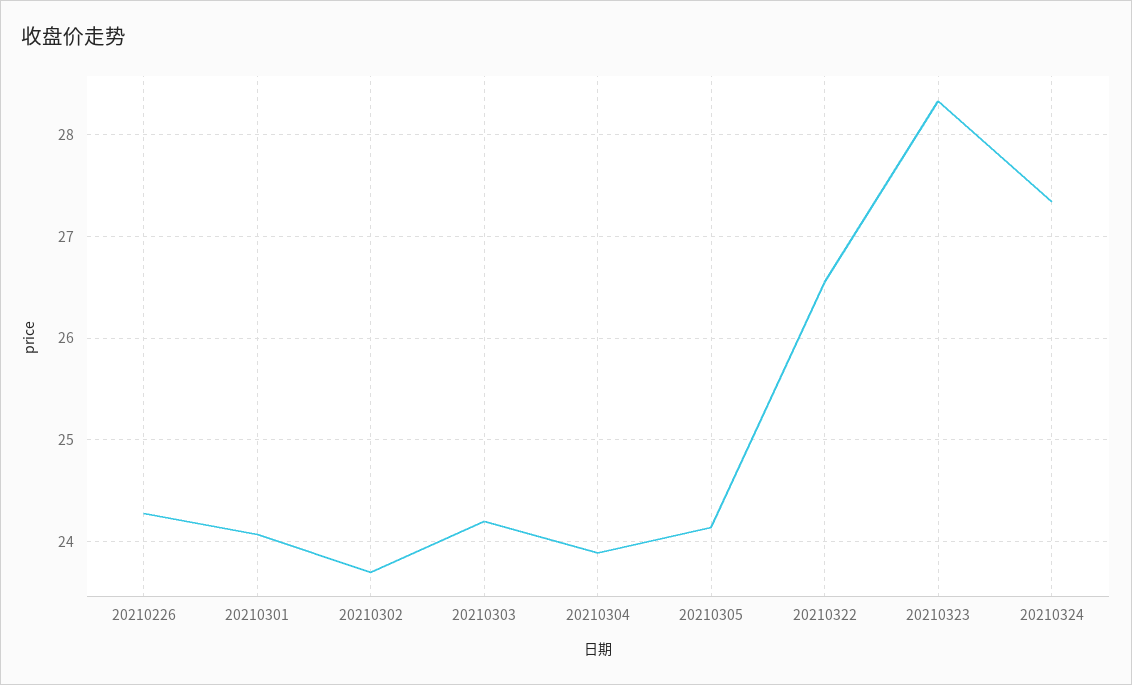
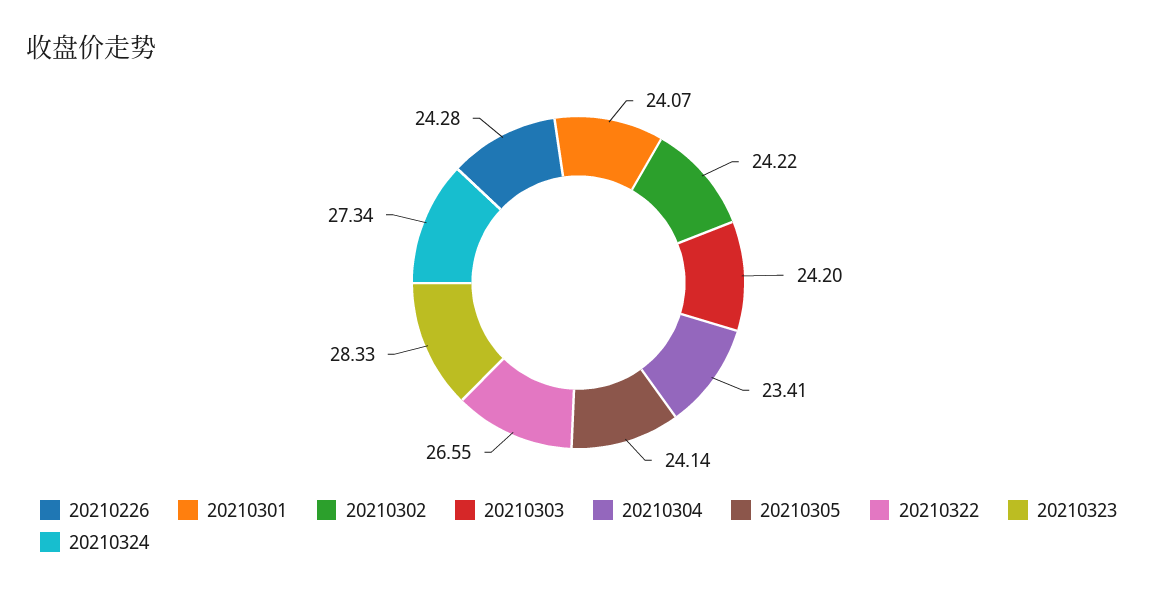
  {
    "20210226": 24.28,
    "20210301": 24.07,
-   "20210302": 23.7,
+   "20210302": 24.22,
    "20210303": 24.2,
-   "20210304": 23.9,
+   "20210304": 23.41,
    "20210305": 24.14,
    "20210322": 26.55,
    "20210323": 28.33,
    "20210324": 27.34
  }

